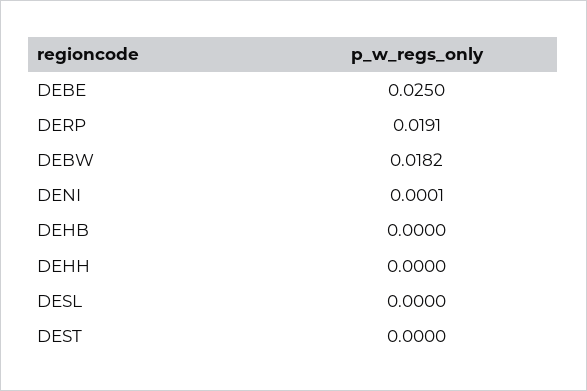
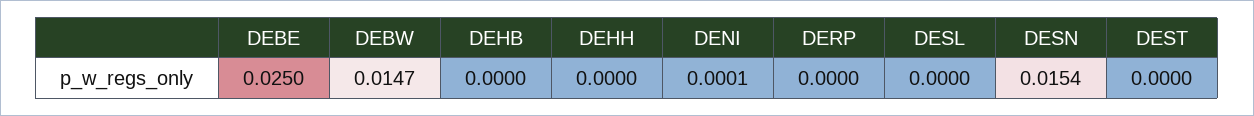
  {
    "DEBE": 0.025,
-   "DERP": 0.0191,
+   "DERP": 0,
-   "DEBW": 0.0182,
+   "DEBW": 0.0147,
    "DENI": 0.0001,
    "DEHB": 0,
    "DEHH": 0,
    "DESL": 0,
-   "DEST": 0
+   "DEST": 0,
+   "DESN": 0.0154
  }

